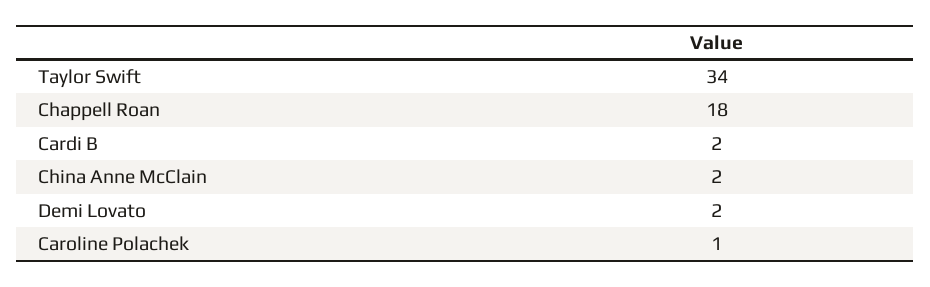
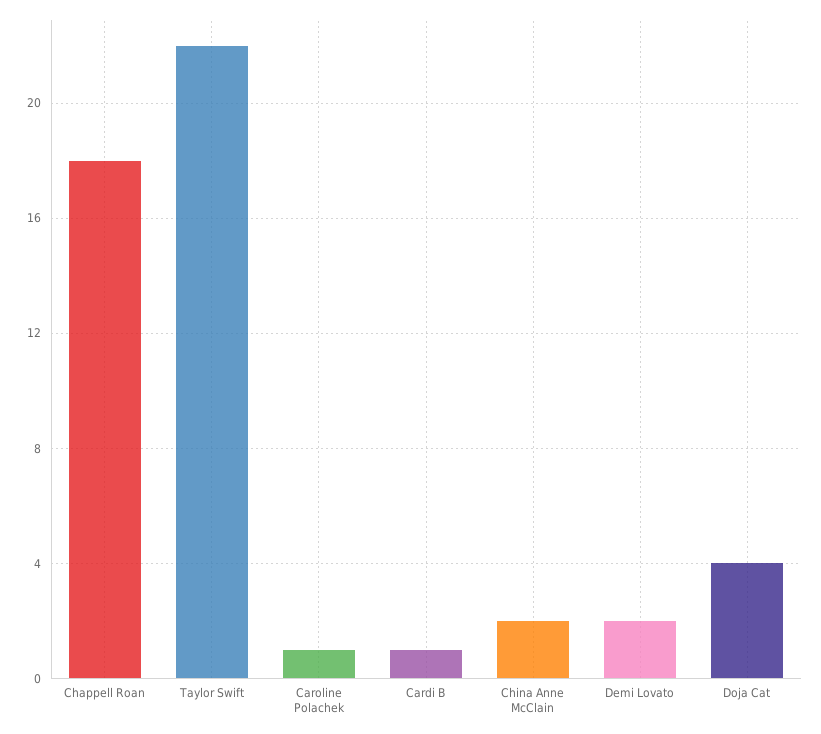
  {
-   "Taylor Swift": 34,
+   "Taylor Swift": 22,
    "Chappell Roan": 18,
-   "Cardi B": 2,
+   "Cardi B": 1,
    "China Anne McClain": 2,
    "Demi Lovato": 2,
-   "Caroline Polachek": 1
+   "Caroline Polachek": 1,
+   "Doja Cat": 4
  }

